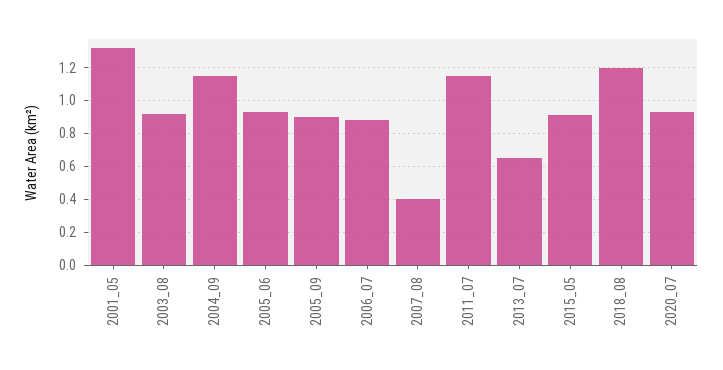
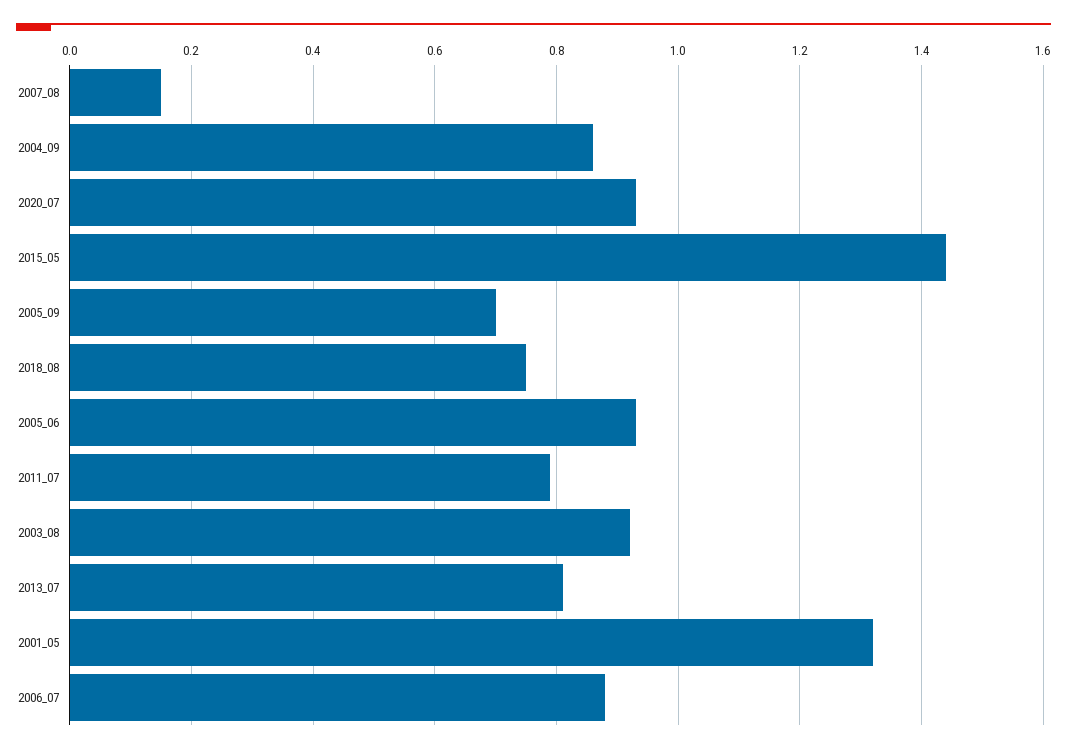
  {
    "2001_05": 1.3,
    "2003_08": 0.9,
-   "2004_09": 1.15,
+   "2004_09": 0.85,
    "2005_06": 0.95,
-   "2005_09": 0.9,
+   "2005_09": 0.7,
    "2006_07": 0.9,
-   "2007_08": 0.4,
+   "2007_08": 0.15,
-   "2011_07": 1.15,
+   "2011_07": 0.8,
-   "2013_07": 0.65,
+   "2013_07": 0.8,
-   "2015_05": 0.9,
+   "2015_05": 1.45,
-   "2018_08": 1.2,
+   "2018_08": 0.75,
    "2020_07": 0.95
  }

